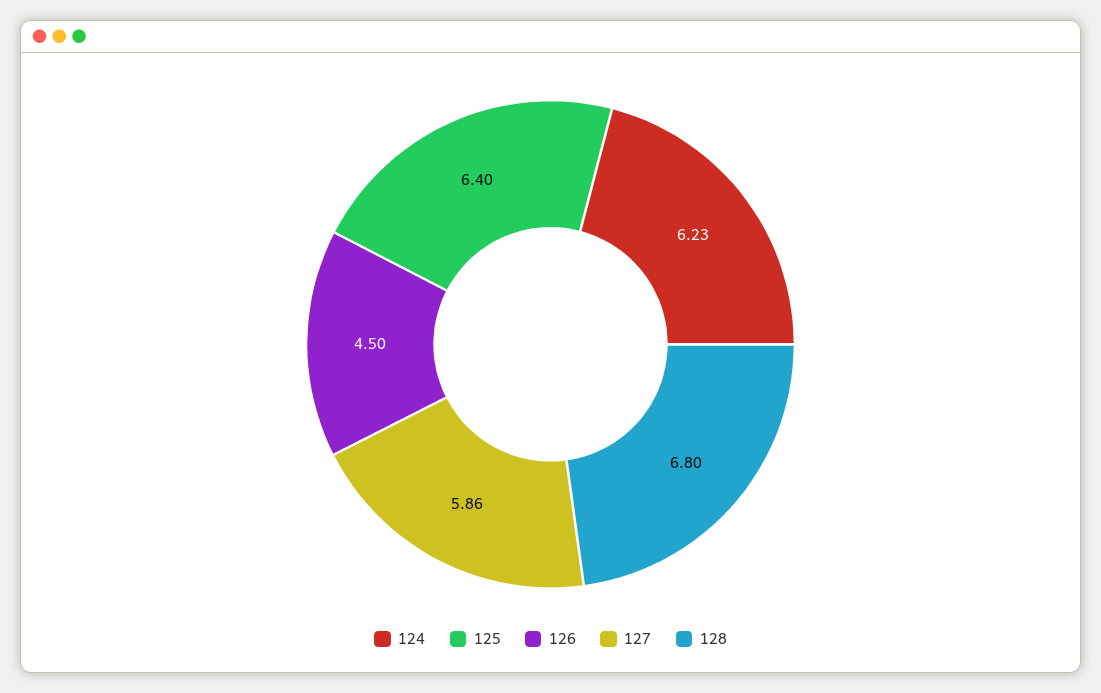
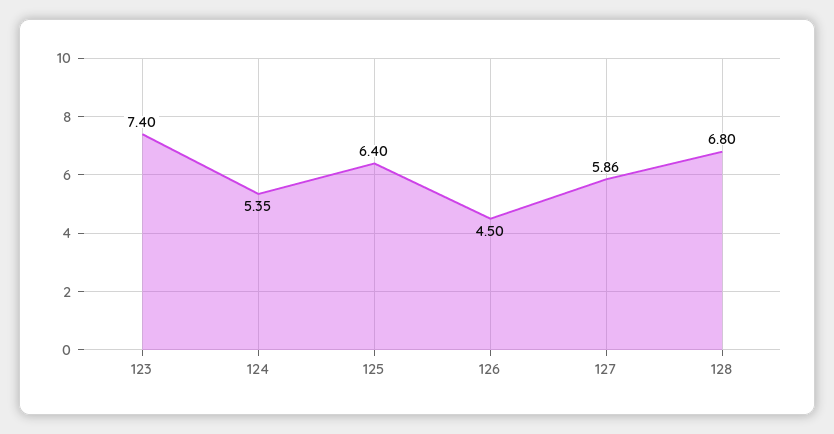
  {
-   "124": 6.23,
+   "124": 5.35,
    "125": 6.4,
    "126": 4.5,
    "127": 5.86,
-   "128": 6.8
+   "128": 6.8,
+   "123": 7.4
  }

